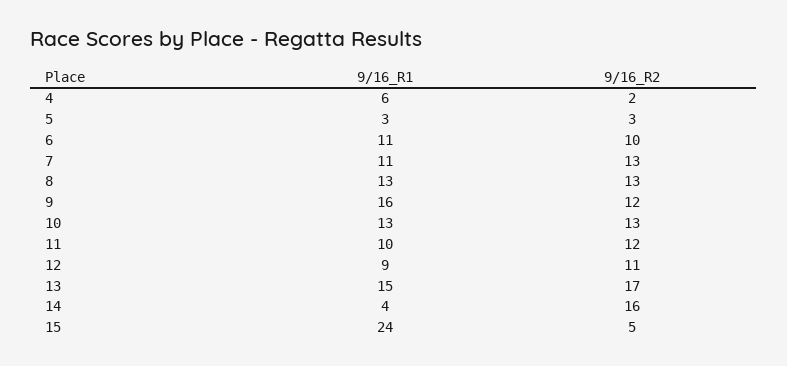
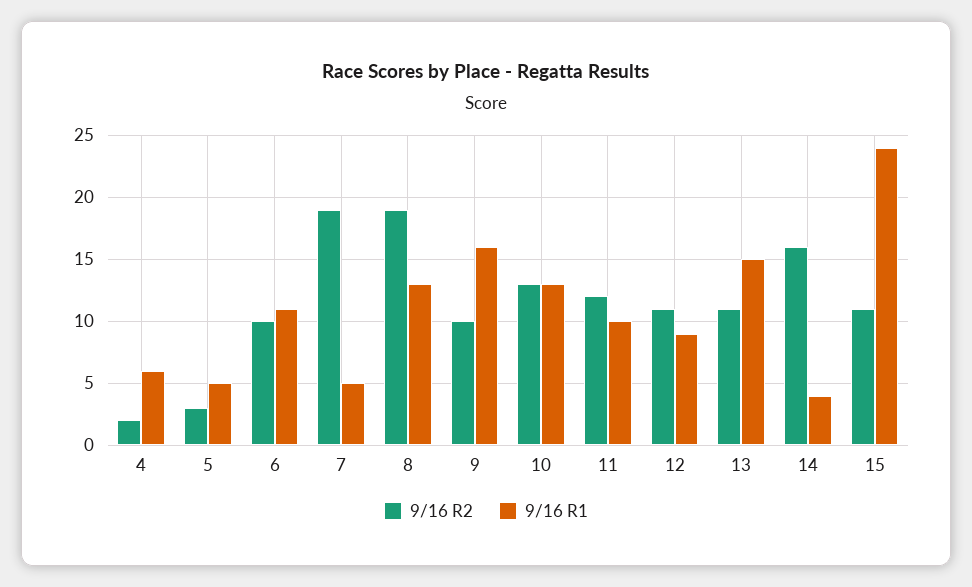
  {
    "9/16_R1": {
      "4": 6,
-     "5": 3,
+     "5": 5,
      "6": 11,
-     "7": 11,
+     "7": 5,
      "8": 13,
      "9": 16,
      "10": 13,
      "11": 10,
      "12": 9,
      "13": 15,
      "14": 4,
      "15": 24
    },
    "9/16_R2": {
      "4": 2,
      "5": 3,
      "6": 10,
-     "7": 13,
+     "7": 19,
-     "8": 13,
+     "8": 19,
-     "9": 12,
+     "9": 10,
      "10": 13,
      "11": 12,
      "12": 11,
-     "13": 17,
+     "13": 11,
      "14": 16,
-     "15": 5
+     "15": 11
    }
  }

